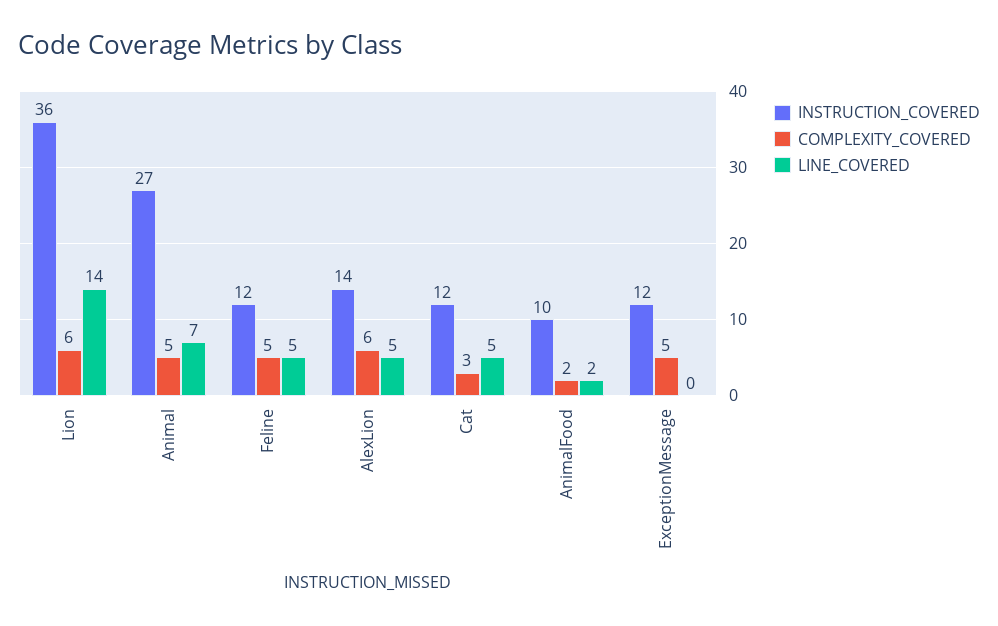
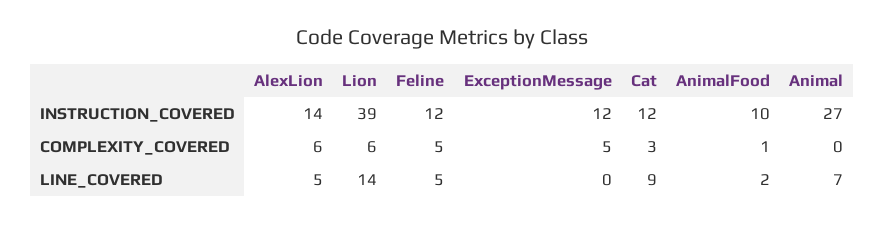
  {
    "INSTRUCTION_COVERED": {
-     "Lion": 36,
+     "Lion": 39,
      "Animal": 27,
      "Feline": 12,
      "AlexLion": 14,
      "Cat": 12,
      "AnimalFood": 10,
      "ExceptionMessage": 12
    },
    "COMPLEXITY_COVERED": {
      "Lion": 6,
-     "Animal": 5,
+     "Animal": 0,
      "Feline": 5,
      "AlexLion": 6,
      "Cat": 3,
-     "AnimalFood": 2,
+     "AnimalFood": 1,
      "ExceptionMessage": 5
    },
    "LINE_COVERED": {
      "Lion": 14,
      "Animal": 7,
      "Feline": 5,
      "AlexLion": 5,
-     "Cat": 5,
+     "Cat": 9,
      "AnimalFood": 2,
      "ExceptionMessage": 0
    }
  }

